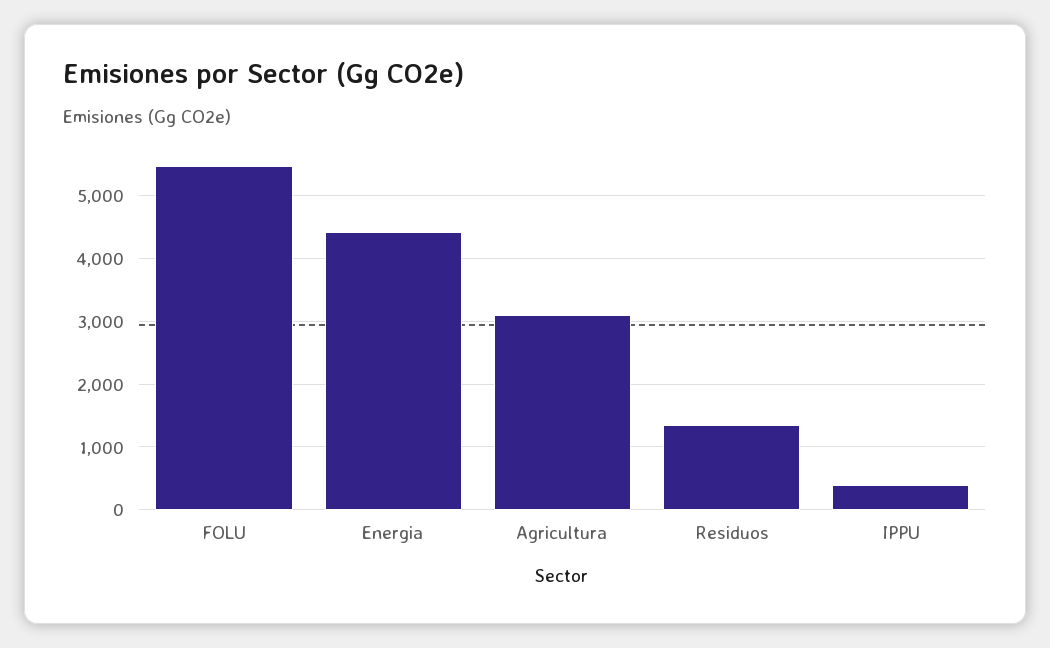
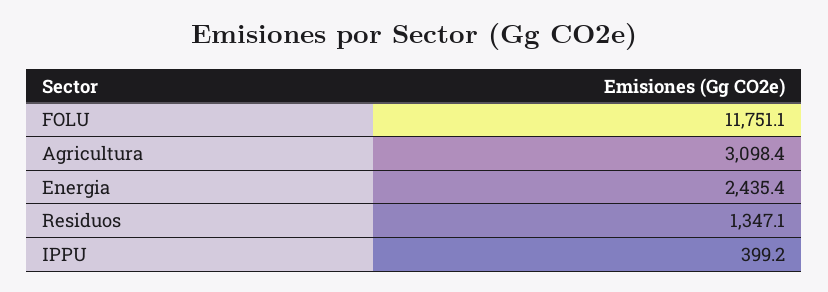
  {
-   "FOLU": 5500,
+   "FOLU": 11751.1,
-   "Energia": 4400,
+   "Energia": 2435.4,
    "Agricultura": 3098.4,
    "Residuos": 1347.1,
    "IPPU": 399.2
  }

